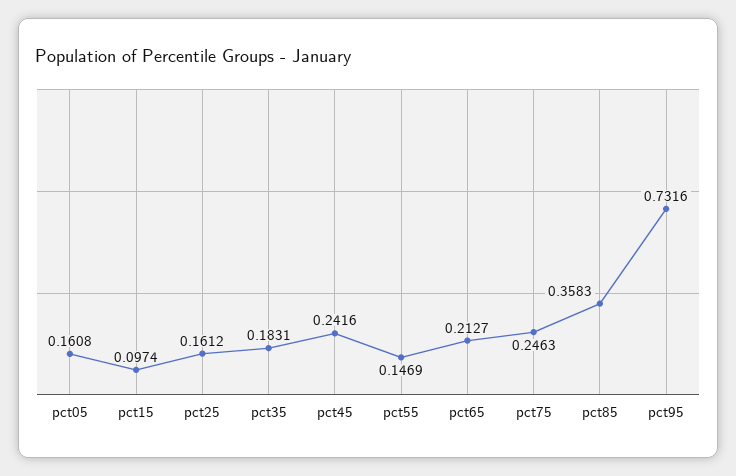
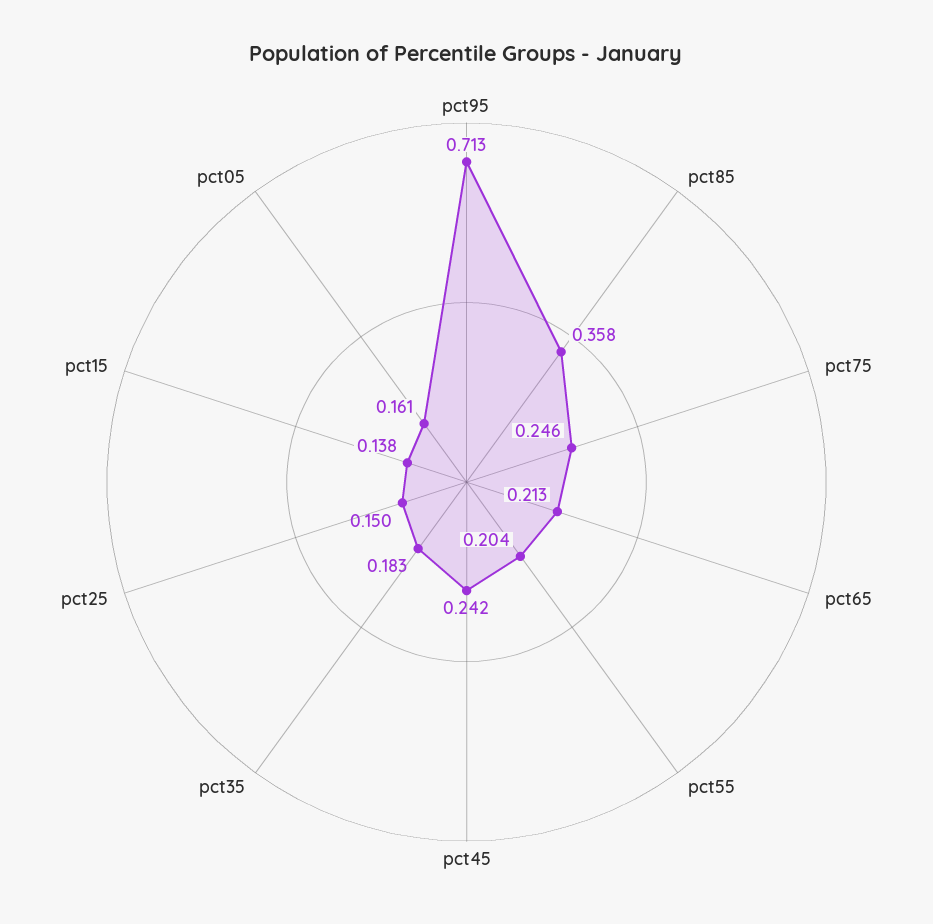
  {
    "pct05": 0.1608,
-   "pct15": 0.0974,
+   "pct15": 0.138,
-   "pct25": 0.1612,
+   "pct25": 0.15,
    "pct35": 0.1831,
    "pct45": 0.2416,
-   "pct55": 0.1469,
+   "pct55": 0.204,
    "pct65": 0.2127,
    "pct75": 0.2463,
    "pct85": 0.3583,
-   "pct95": 0.7316
+   "pct95": 0.713
  }

